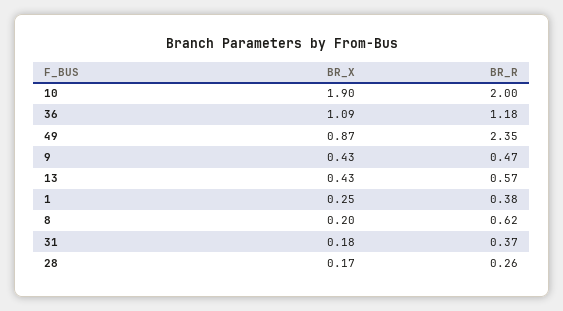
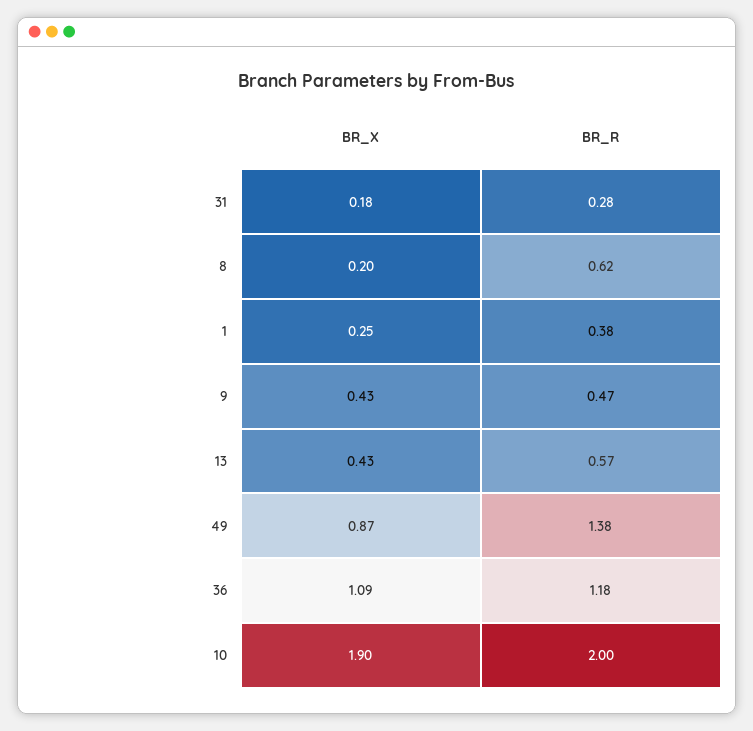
  {
    "BR_X": {
      "10": 1.9,
      "36": 1.09,
      "49": 0.87,
      "9": 0.43,
      "13": 0.43,
      "1": 0.25,
      "8": 0.2,
-     "31": 0.18,
+     "31": 0.18
-     "28": 0.17
    },
    "BR_R": {
      "10": 2,
      "36": 1.18,
-     "49": 2.35,
+     "49": 1.38,
      "9": 0.47,
      "13": 0.57,
      "1": 0.38,
      "8": 0.62,
-     "31": 0.37,
+     "31": 0.28
-     "28": 0.26
    }
  }

